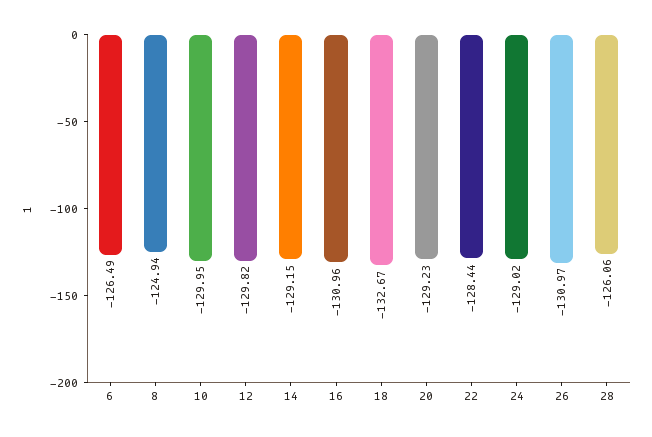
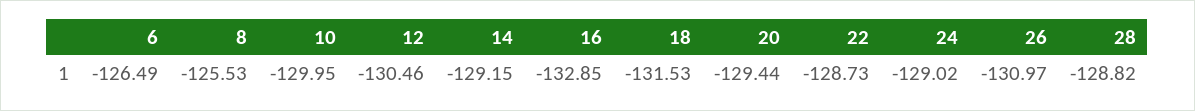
  {
    "6": -126.49,
-   "8": -124.94,
+   "8": -125.53,
    "10": -129.95,
-   "12": -129.82,
+   "12": -130.46,
    "14": -129.15,
-   "16": -130.96,
+   "16": -132.85,
-   "18": -132.67,
+   "18": -131.53,
-   "20": -129.23,
+   "20": -129.44,
-   "22": -128.44,
+   "22": -128.73,
    "24": -129.02,
    "26": -130.97,
-   "28": -126.06
+   "28": -128.82
  }

